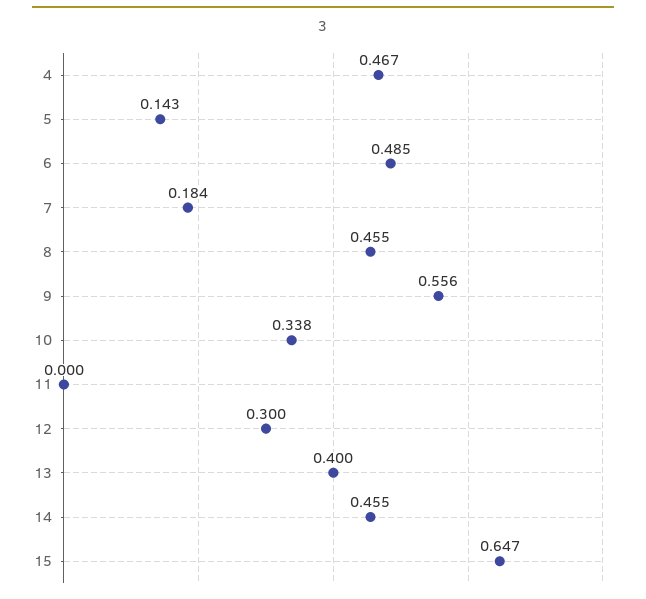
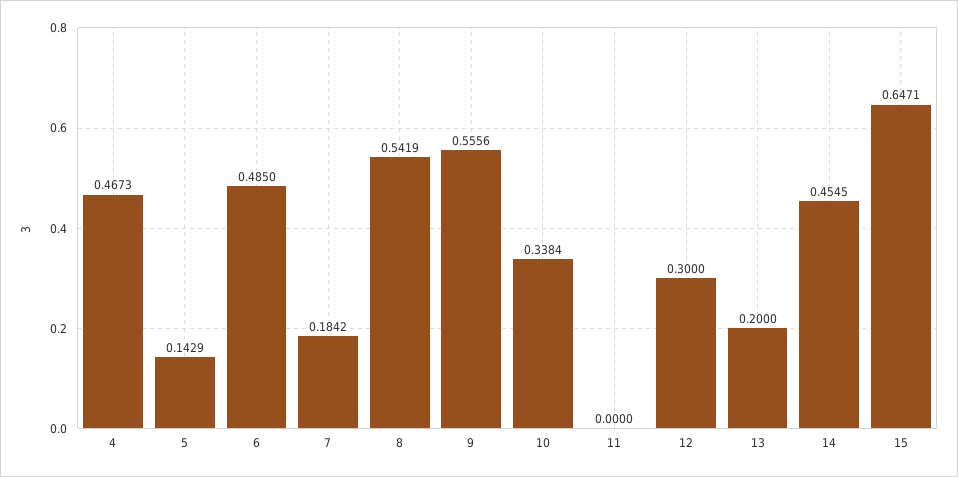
  {
    "4": 0.4673,
    "5": 0.1429,
    "6": 0.485,
    "7": 0.1842,
-   "8": 0.455,
+   "8": 0.5419,
    "9": 0.5556,
    "10": 0.3384,
    "11": 0,
    "12": 0.3,
-   "13": 0.4,
+   "13": 0.2,
    "14": 0.4545,
    "15": 0.6471
  }

